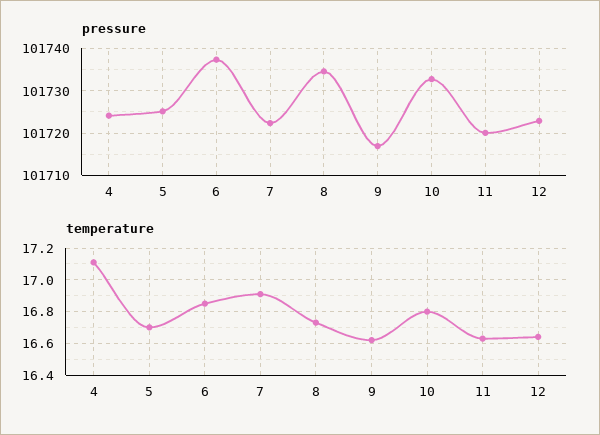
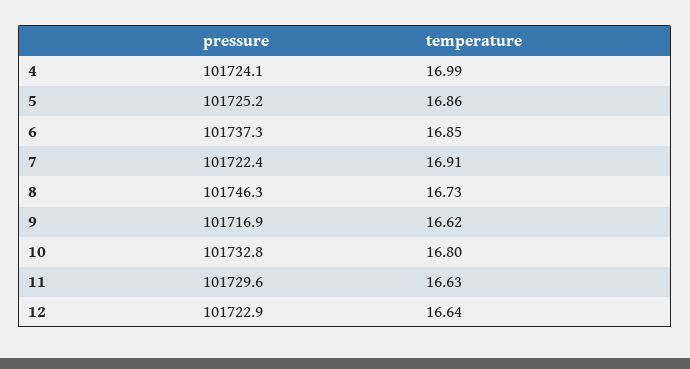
  {
    "pressure": {
      "4": 101724.1,
      "5": 101725.2,
      "6": 101737.3,
      "7": 101722.4,
-     "8": 101734,
+     "8": 101746.3,
      "9": 101716.9,
      "10": 101732.8,
-     "11": 101720,
+     "11": 101729.6,
      "12": 101722.9
    },
    "temperature": {
-     "4": 17.1,
+     "4": 16.99,
-     "5": 16.7,
+     "5": 16.86,
      "6": 16.85,
      "7": 16.91,
      "8": 16.73,
      "9": 16.62,
      "10": 16.8,
      "11": 16.63,
      "12": 16.64
    }
  }

